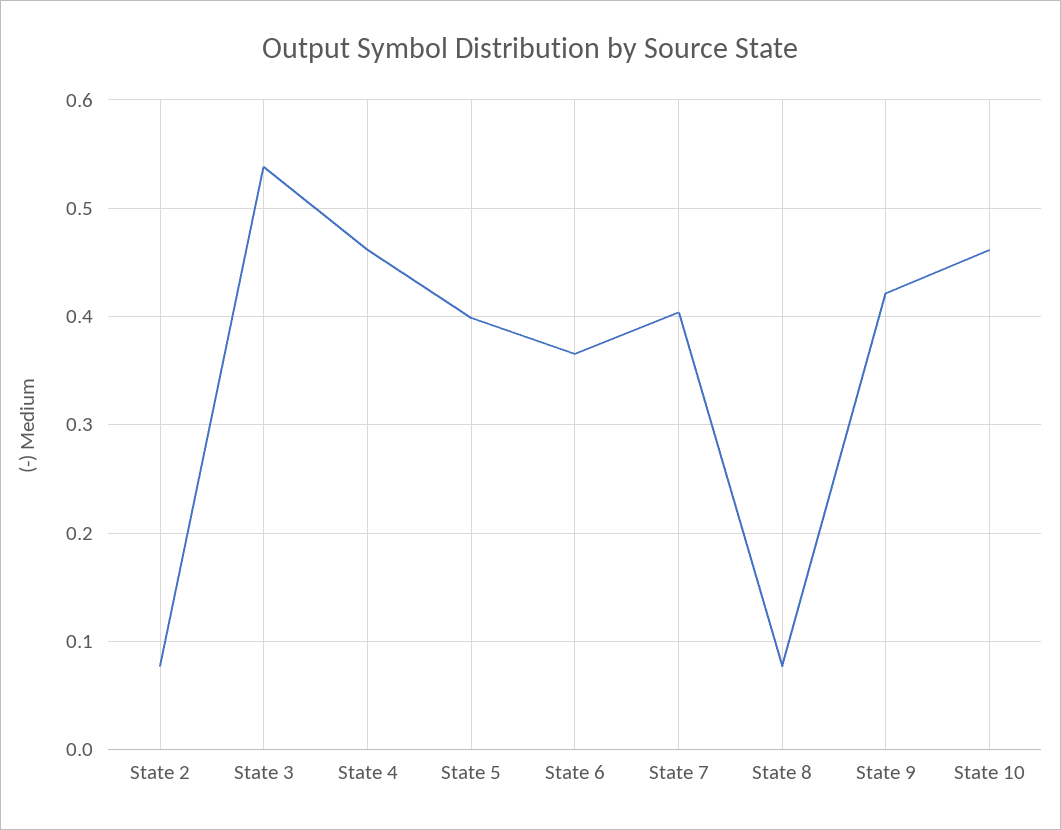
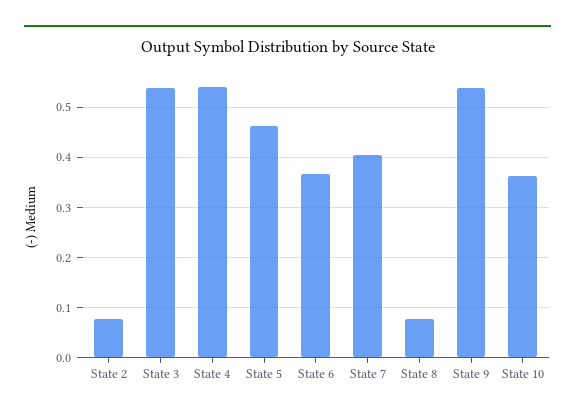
  {
    "State 2": 0.08,
    "State 3": 0.54,
-   "State 4": 0.46,
+   "State 4": 0.54,
-   "State 5": 0.4,
+   "State 5": 0.46,
    "State 6": 0.37,
    "State 7": 0.4,
    "State 8": 0.08,
-   "State 9": 0.42,
+   "State 9": 0.54,
-   "State 10": 0.46
+   "State 10": 0.36
  }

